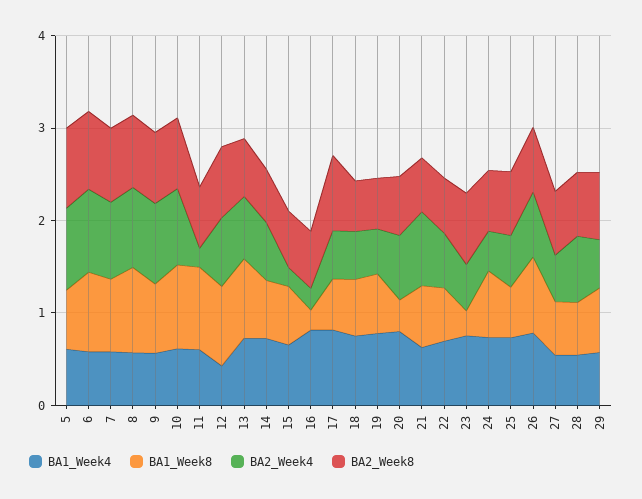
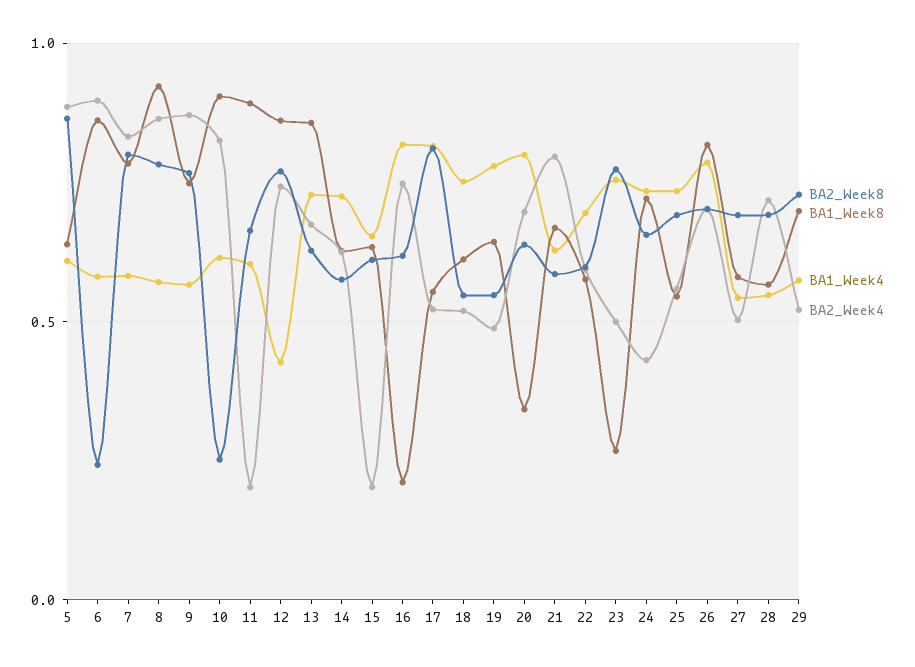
  {
    "BA1_Week4": {
      "5": 0.6,
      "6": 0.6,
      "7": 0.6,
      "8": 0.55,
      "9": 0.55,
      "10": 0.6,
      "11": 0.6,
      "12": 0.45,
      "13": 0.75,
      "14": 0.75,
      "15": 0.65,
      "16": 0.8,
      "17": 0.8,
      "18": 0.75,
      "19": 0.8,
      "20": 0.8,
      "21": 0.65,
      "22": 0.7,
      "23": 0.75,
      "24": 0.75,
      "25": 0.75,
      "26": 0.8,
      "27": 0.55,
      "28": 0.55,
      "29": 0.55
    },
    "BA1_Week8": {
      "5": 0.65,
      "6": 0.85,
      "7": 0.8,
      "8": 0.9,
      "9": 0.75,
      "10": 0.9,
      "11": 0.9,
      "12": 0.85,
      "13": 0.85,
      "14": 0.65,
      "15": 0.65,
      "16": 0.2,
      "17": 0.55,
      "18": 0.6,
      "19": 0.65,
      "20": 0.35,
      "21": 0.65,
      "22": 0.6,
      "23": 0.25,
      "24": 0.7,
      "25": 0.55,
      "26": 0.8,
      "27": 0.6,
      "28": 0.55,
      "29": 0.7
    },
    "BA2_Week4": {
      "5": 0.9,
      "6": 0.9,
      "7": 0.85,
      "8": 0.85,
      "9": 0.85,
      "10": 0.85,
      "11": 0.2,
      "12": 0.75,
      "13": 0.65,
      "14": 0.6,
      "15": 0.2,
-     "16": 0.2,
+     "16": 0.75,
      "17": 0.5,
      "18": 0.5,
      "19": 0.5,
      "20": 0.7,
      "21": 0.8,
      "22": 0.6,
      "23": 0.5,
      "24": 0.45,
      "25": 0.55,
      "26": 0.7,
      "27": 0.5,
      "28": 0.7,
      "29": 0.5
    },
    "BA2_Week8": {
      "5": 0.85,
-     "6": 0.8,
+     "6": 0.25,
      "7": 0.8,
      "8": 0.8,
      "9": 0.75,
-     "10": 0.8,
+     "10": 0.25,
      "11": 0.65,
      "12": 0.75,
      "13": 0.65,
      "14": 0.6,
      "15": 0.6,
      "16": 0.6,
      "17": 0.8,
      "18": 0.55,
      "19": 0.55,
      "20": 0.65,
      "21": 0.6,
      "22": 0.6,
      "23": 0.75,
      "24": 0.65,
      "25": 0.7,
      "26": 0.7,
      "27": 0.7,
      "28": 0.7,
      "29": 0.75
    }
  }

